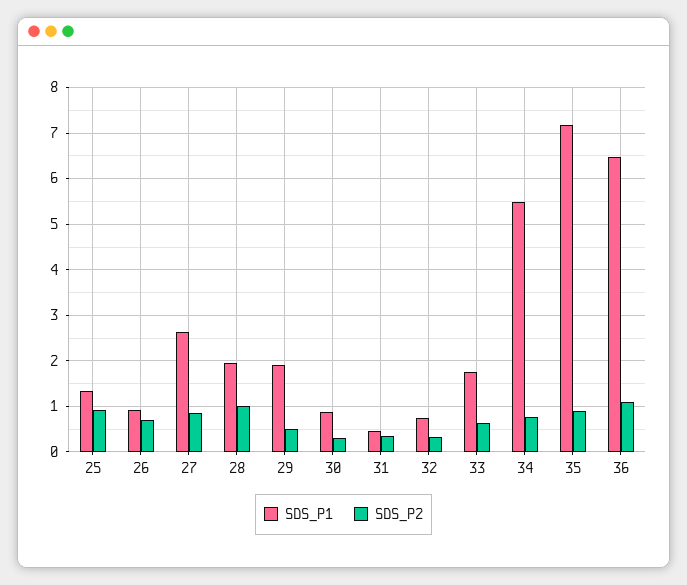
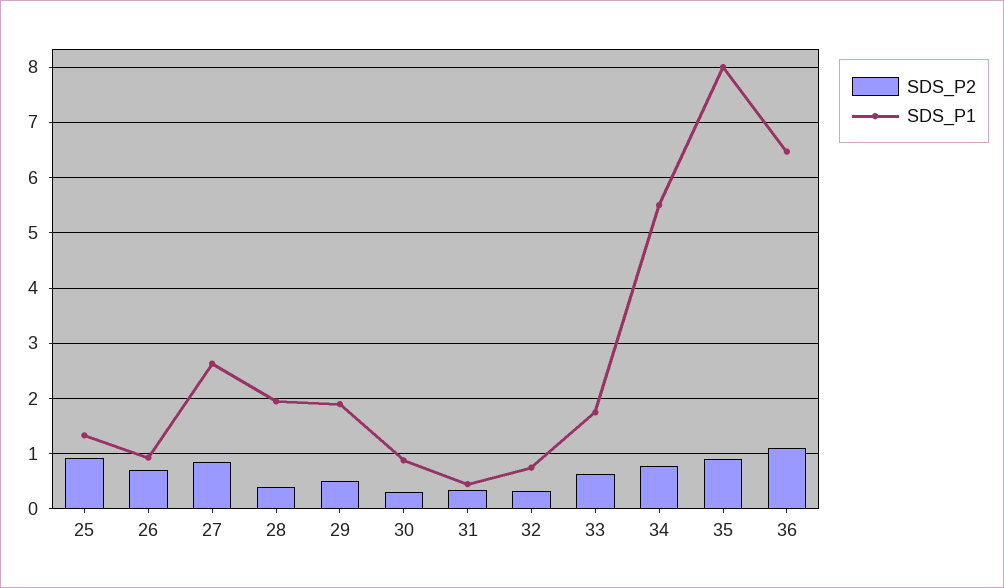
  {
    "SDS_P1": {
      "25": 1.4,
      "26": 1,
      "27": 2.6,
      "28": 2,
      "29": 2,
      "30": 0.8,
      "31": 0.4,
      "32": 0.8,
      "33": 1.8,
      "34": 5.6,
-     "35": 7.2,
+     "35": 8,
      "36": 6.4
    },
    "SDS_P2": {
      "25": 1,
      "26": 0.8,
      "27": 0.8,
-     "28": 1,
+     "28": 0.4,
      "29": 0.6,
      "30": 0.4,
      "31": 0.4,
      "32": 0.4,
      "33": 0.6,
      "34": 0.8,
      "35": 1,
      "36": 1.2
    }
  }

